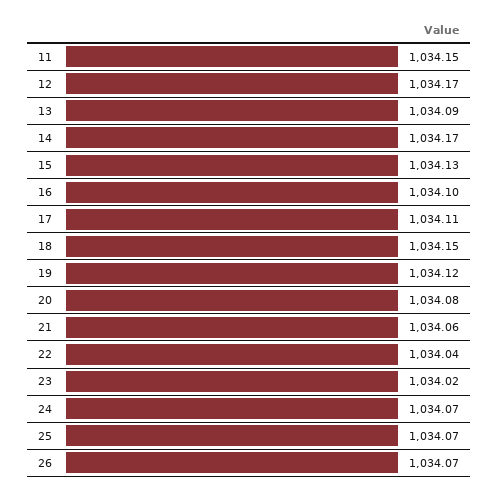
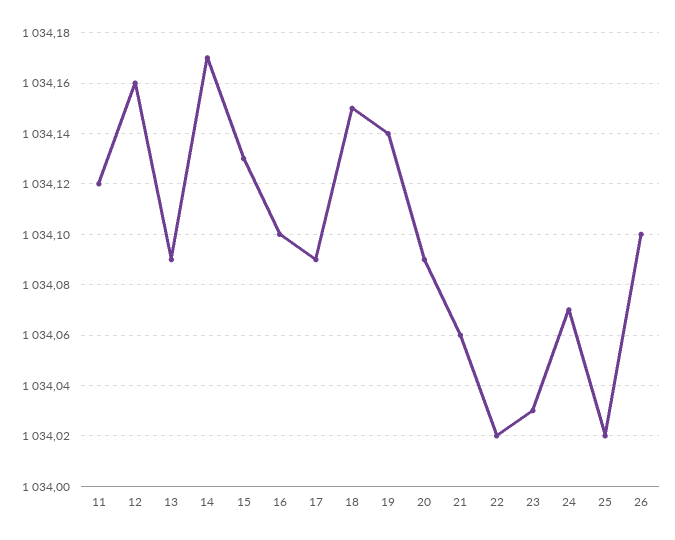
  {
-   "11": 1034.15,
+   "11": 1034.12,
-   "12": 1034.17,
+   "12": 1034.16,
    "13": 1034.09,
    "14": 1034.17,
    "15": 1034.13,
    "16": 1034.1,
-   "17": 1034.11,
+   "17": 1034.09,
    "18": 1034.15,
-   "19": 1034.12,
+   "19": 1034.14,
-   "20": 1034.08,
+   "20": 1034.09,
    "21": 1034.06,
-   "22": 1034.04,
+   "22": 1034.02,
-   "23": 1034.02,
+   "23": 1034.03,
    "24": 1034.07,
-   "25": 1034.07,
+   "25": 1034.02,
-   "26": 1034.07
+   "26": 1034.1
  }

